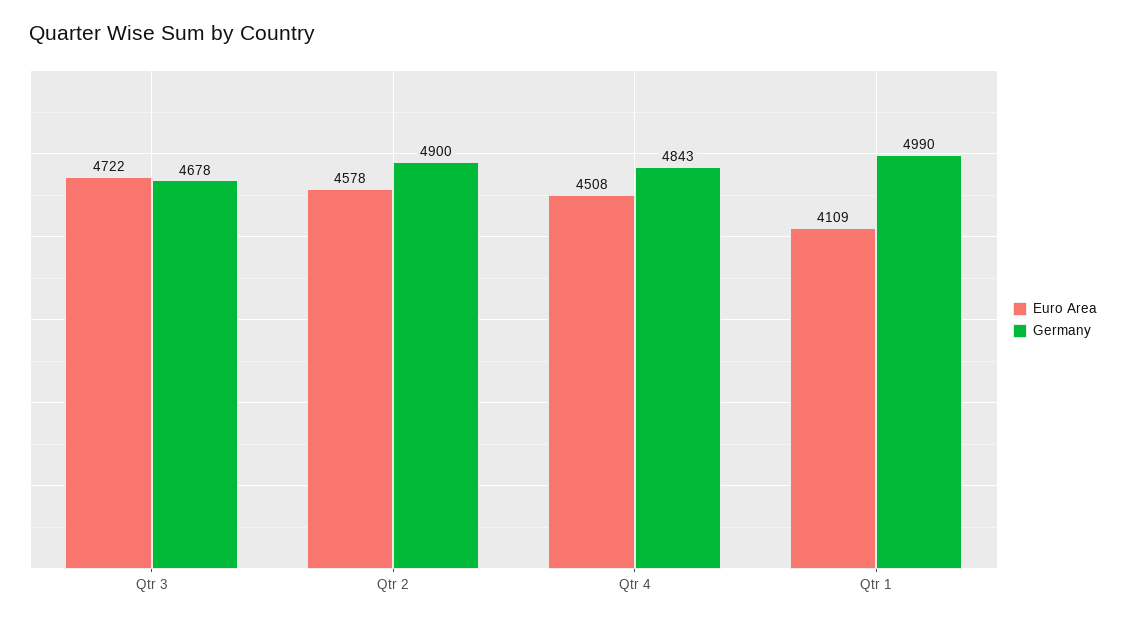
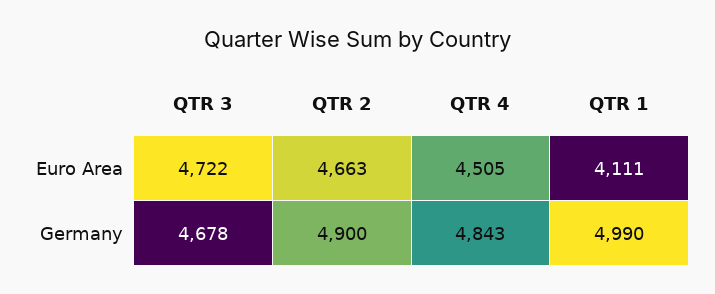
  {
    "Euro Area": {
      "Qtr 3": 4722,
-     "Qtr 2": 4578,
+     "Qtr 2": 4663,
-     "Qtr 4": 4508,
+     "Qtr 4": 4505,
-     "Qtr 1": 4109
+     "Qtr 1": 4111
    },
    "Germany": {
      "Qtr 3": 4678,
      "Qtr 2": 4900,
      "Qtr 4": 4843,
      "Qtr 1": 4990
    }
  }

